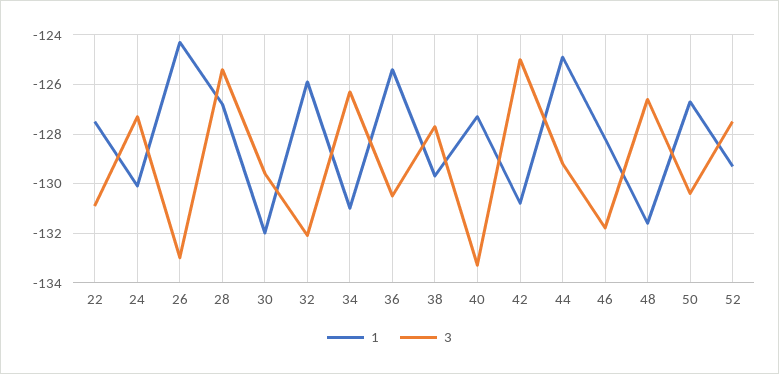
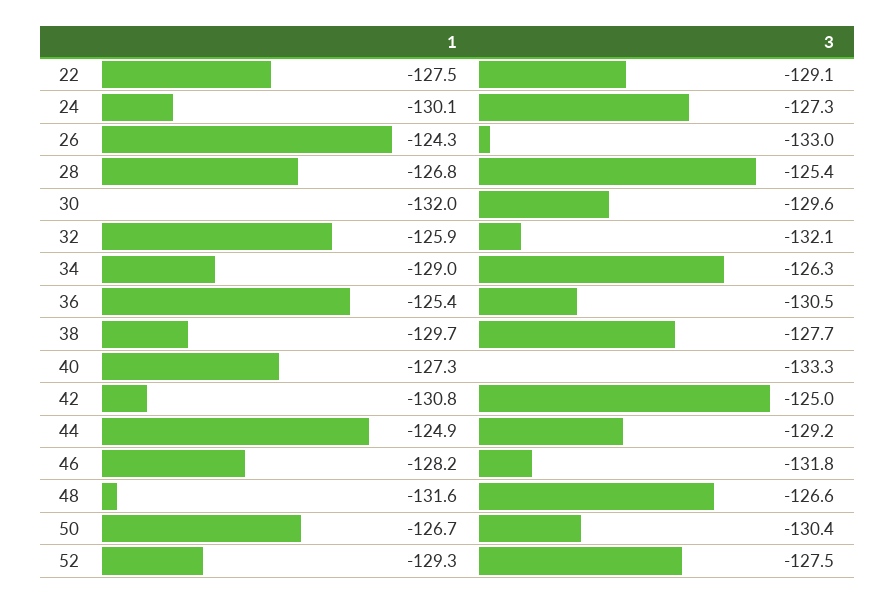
  {
    "1": {
      "22": -127.5,
      "24": -130.1,
      "26": -124.3,
      "28": -126.8,
      "30": -132,
      "32": -125.9,
-     "34": -131,
+     "34": -129,
      "36": -125.4,
      "38": -129.7,
      "40": -127.3,
      "42": -130.8,
      "44": -124.9,
      "46": -128.2,
      "48": -131.6,
      "50": -126.7,
      "52": -129.3
    },
    "3": {
-     "22": -131,
+     "22": -129.1,
      "24": -127.3,
      "26": -133,
      "28": -125.4,
      "30": -129.6,
      "32": -132.1,
      "34": -126.3,
      "36": -130.5,
      "38": -127.7,
      "40": -133.3,
      "42": -125,
      "44": -129.2,
      "46": -131.8,
      "48": -126.6,
      "50": -130.4,
      "52": -127.5
    }
  }

